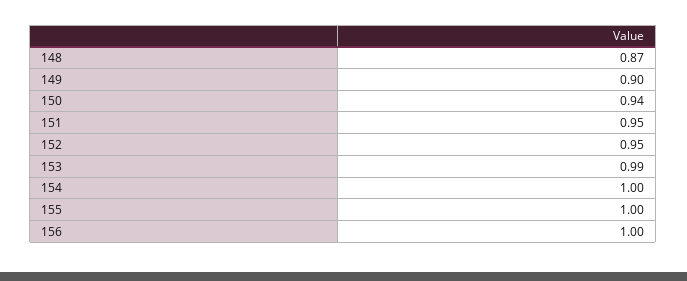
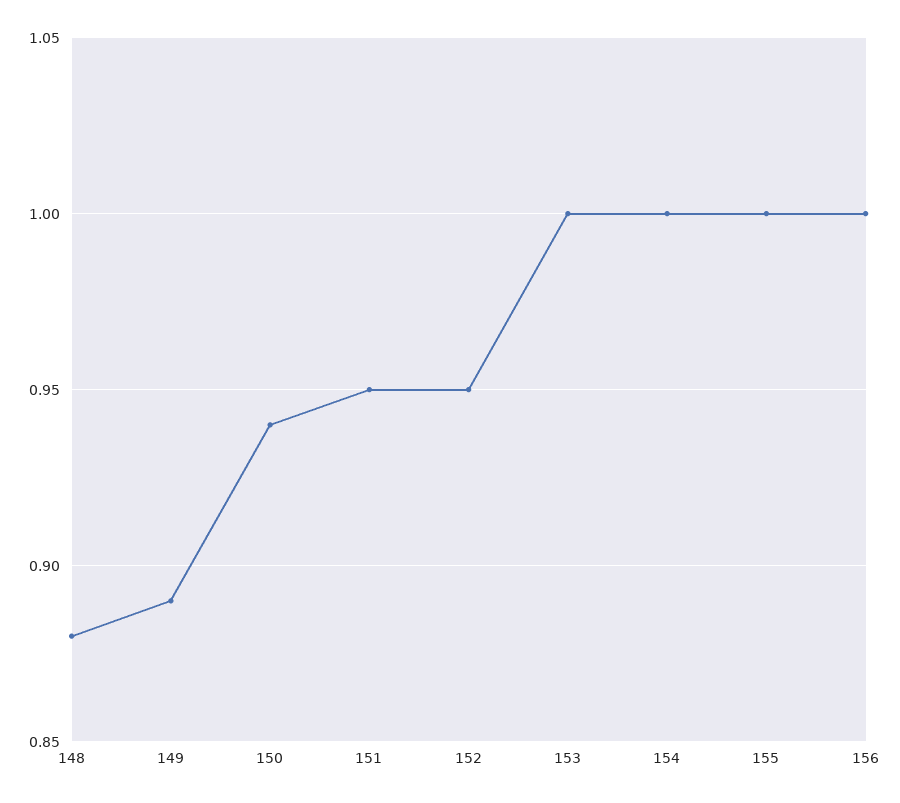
  {
-   "148": 0.87,
+   "148": 0.88,
-   "149": 0.9,
+   "149": 0.89,
    "150": 0.94,
    "151": 0.95,
    "152": 0.95,
-   "153": 0.99,
+   "153": 1,
    "154": 1,
    "155": 1,
    "156": 1
  }

